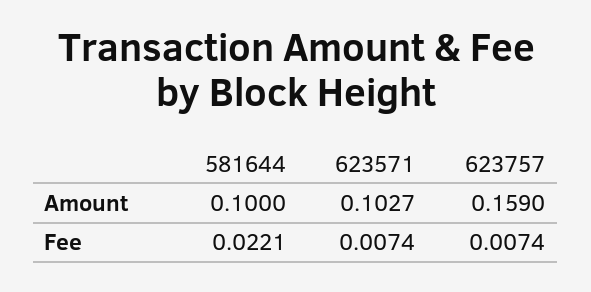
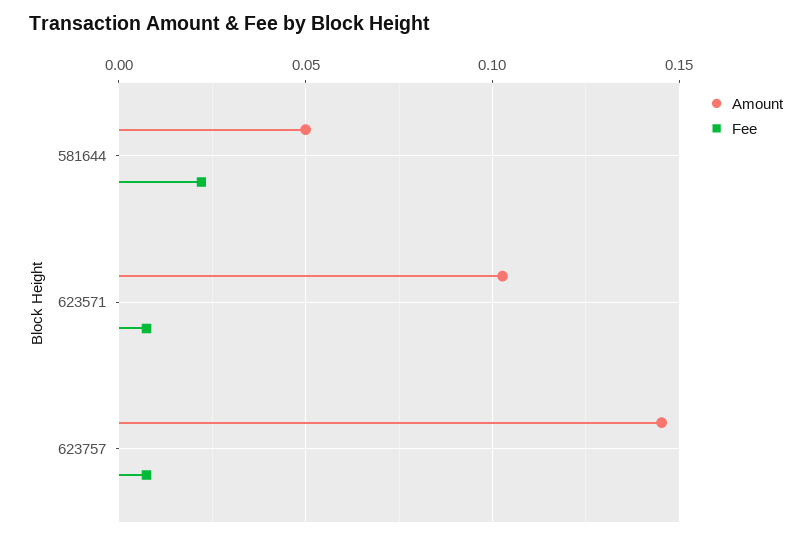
  {
    "Amount": {
-     "581644": 0.1,
+     "581644": 0.05,
      "623571": 0.1027,
-     "623757": 0.159
+     "623757": 0.145
    },
    "Fee": {
      "581644": 0.0221,
      "623571": 0.0074,
      "623757": 0.0074
    }
  }

